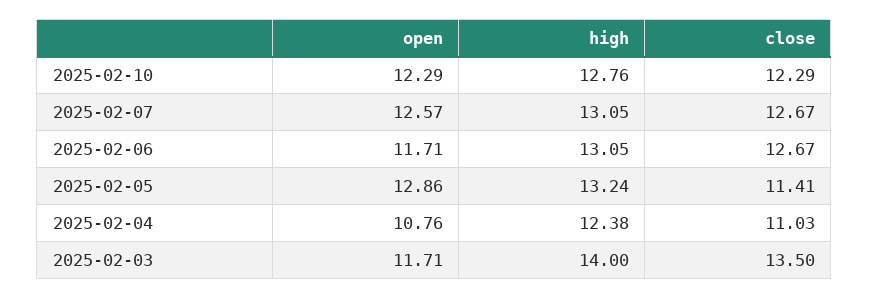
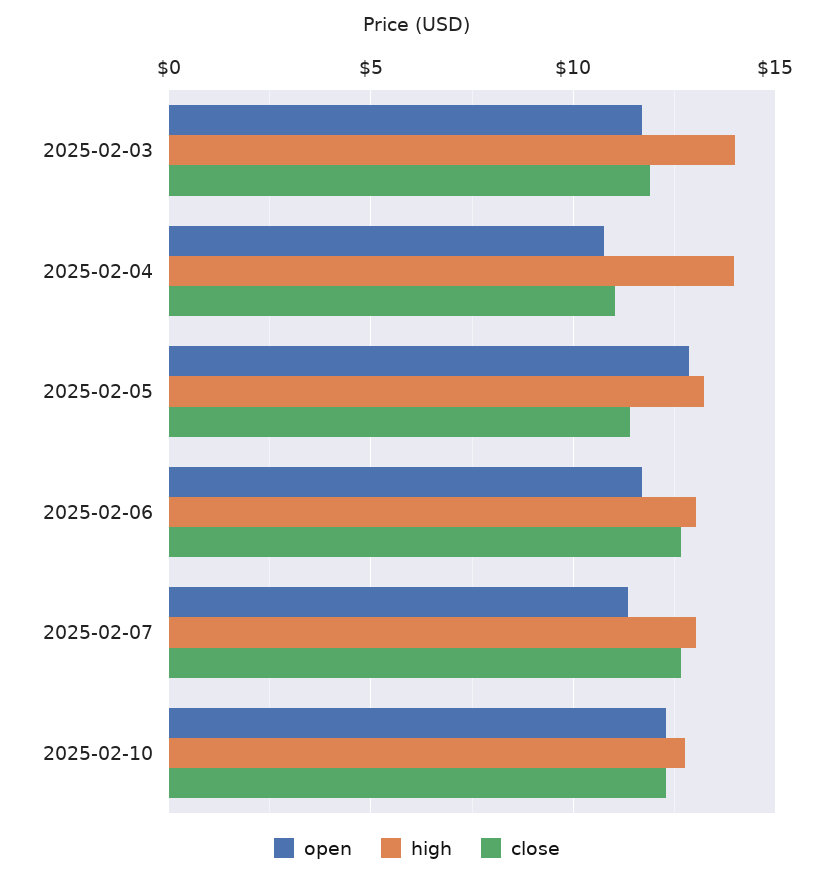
  {
    "open": {
      "2025-02-10": 12.29,
-     "2025-02-07": 12.57,
+     "2025-02-07": 11.5,
      "2025-02-06": 11.71,
      "2025-02-05": 12.86,
      "2025-02-04": 10.76,
      "2025-02-03": 11.71
    },
    "high": {
      "2025-02-10": 12.76,
      "2025-02-07": 13.05,
      "2025-02-06": 13.05,
      "2025-02-05": 13.24,
-     "2025-02-04": 12.38,
+     "2025-02-04": 14,
      "2025-02-03": 14
    },
    "close": {
      "2025-02-10": 12.29,
      "2025-02-07": 12.67,
      "2025-02-06": 12.67,
      "2025-02-05": 11.41,
      "2025-02-04": 11.03,
-     "2025-02-03": 13.5
+     "2025-02-03": 12
    }
  }

